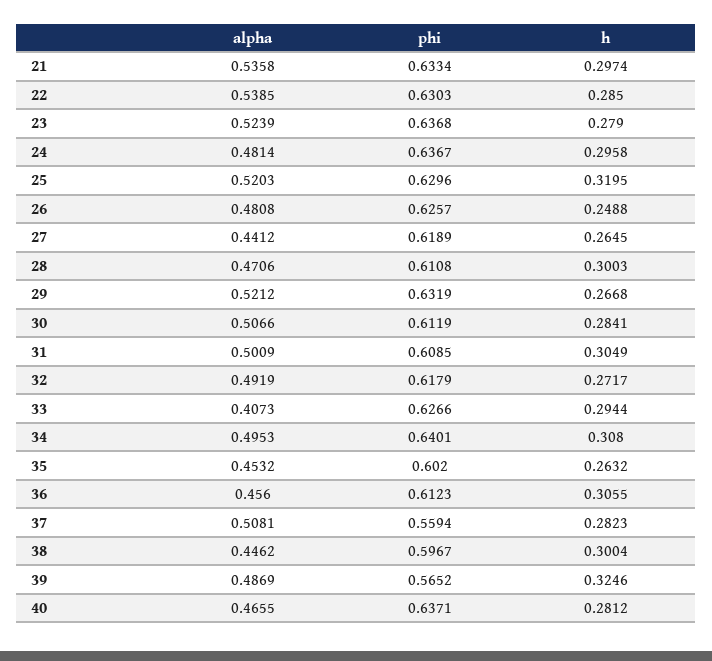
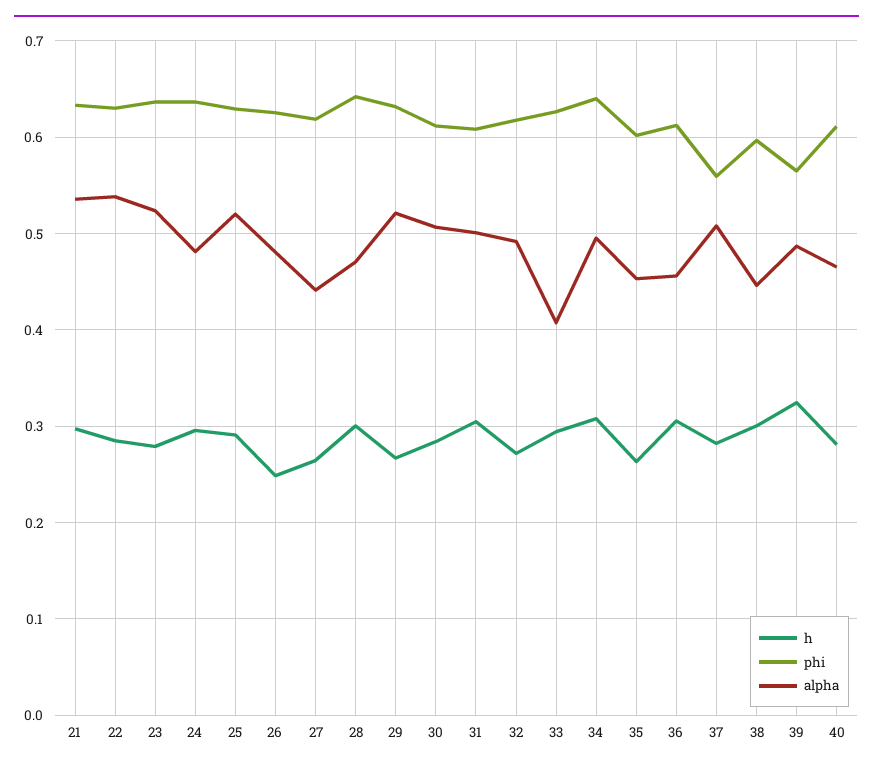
  {
    "alpha": {
      "21": 0.5358,
      "22": 0.5385,
      "23": 0.5239,
      "24": 0.4814,
      "25": 0.5203,
      "26": 0.4808,
      "27": 0.4412,
      "28": 0.4706,
      "29": 0.5212,
      "30": 0.5066,
      "31": 0.5009,
      "32": 0.4919,
      "33": 0.4073,
      "34": 0.4953,
      "35": 0.4532,
      "36": 0.456,
      "37": 0.5081,
      "38": 0.4462,
      "39": 0.4869,
      "40": 0.4655
    },
    "phi": {
      "21": 0.6334,
      "22": 0.6303,
      "23": 0.6368,
      "24": 0.6367,
      "25": 0.6296,
      "26": 0.6257,
      "27": 0.6189,
-     "28": 0.6108,
+     "28": 0.64,
      "29": 0.6319,
      "30": 0.6119,
      "31": 0.6085,
      "32": 0.6179,
      "33": 0.6266,
      "34": 0.6401,
      "35": 0.602,
      "36": 0.6123,
      "37": 0.5594,
      "38": 0.5967,
      "39": 0.5652,
-     "40": 0.6371
+     "40": 0.61
    },
    "h": {
      "21": 0.2974,
      "22": 0.285,
      "23": 0.279,
      "24": 0.2958,
-     "25": 0.3195,
+     "25": 0.29,
      "26": 0.2488,
      "27": 0.2645,
      "28": 0.3003,
      "29": 0.2668,
      "30": 0.2841,
      "31": 0.3049,
      "32": 0.2717,
      "33": 0.2944,
      "34": 0.308,
      "35": 0.2632,
      "36": 0.3055,
      "37": 0.2823,
      "38": 0.3004,
      "39": 0.3246,
      "40": 0.2812
    }
  }

